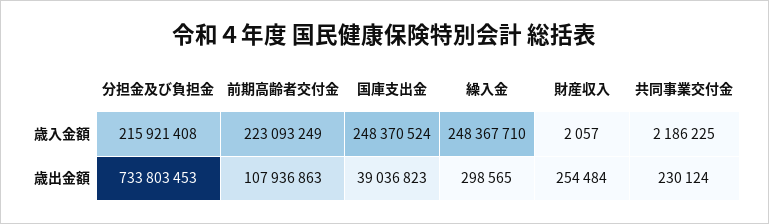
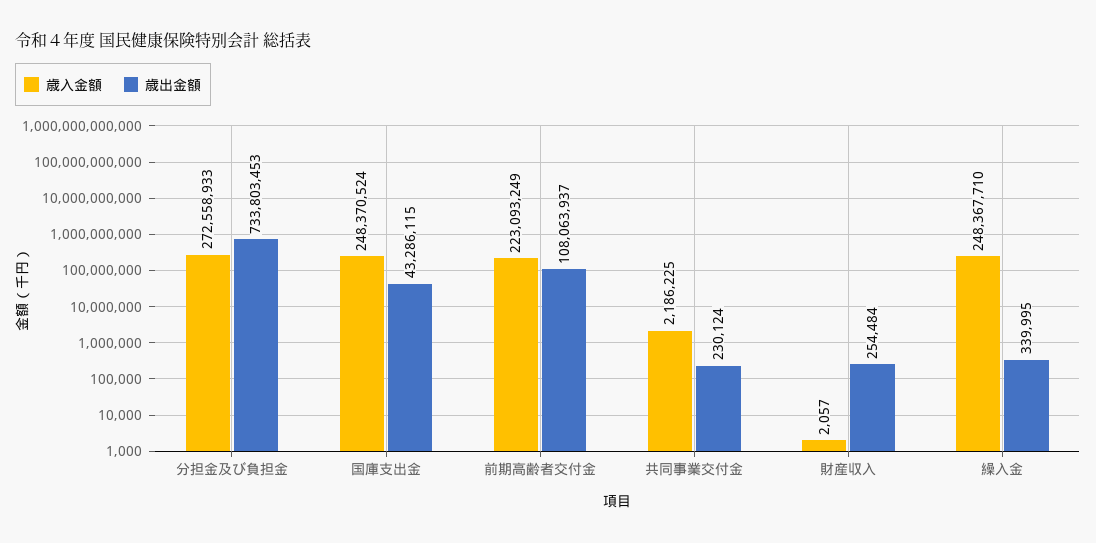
  {
    "歳入金額": {
-     "分担金及び負担金": 215921408,
+     "分担金及び負担金": 272558933,
      "前期高齢者交付金": 223093249,
      "国庫支出金": 248370524,
      "繰入金": 248367710,
      "財産収入": 2057,
      "共同事業交付金": 2186225
    },
    "歳出金額": {
      "分担金及び負担金": 733803453,
-     "前期高齢者交付金": 107936863,
+     "前期高齢者交付金": 108063937,
-     "国庫支出金": 39036823,
+     "国庫支出金": 43286115,
-     "繰入金": 298565,
+     "繰入金": 339995,
      "財産収入": 254484,
      "共同事業交付金": 230124
    }
  }

